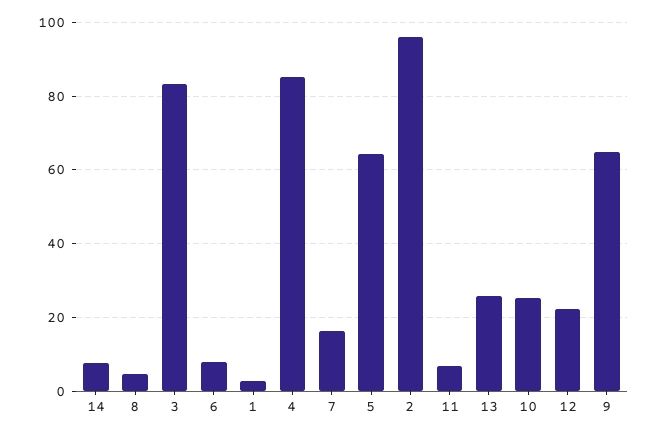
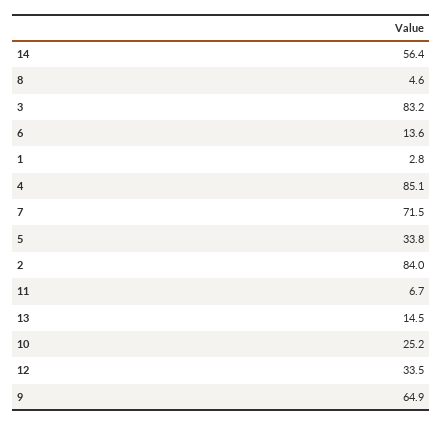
  {
-   "14": 8,
+   "14": 56.4,
    "8": 4.6,
    "3": 83.2,
-   "6": 8,
+   "6": 13.6,
    "1": 2.8,
    "4": 85.1,
-   "7": 16,
+   "7": 71.5,
-   "5": 64,
+   "5": 33.8,
-   "2": 96,
+   "2": 84,
    "11": 6.7,
-   "13": 26,
+   "13": 14.5,
    "10": 25.2,
-   "12": 22,
+   "12": 33.5,
    "9": 64.9
  }

